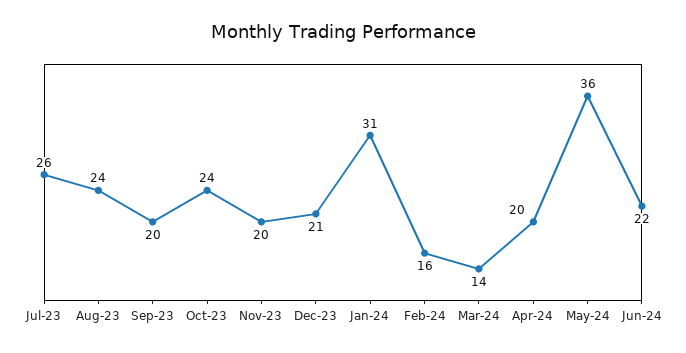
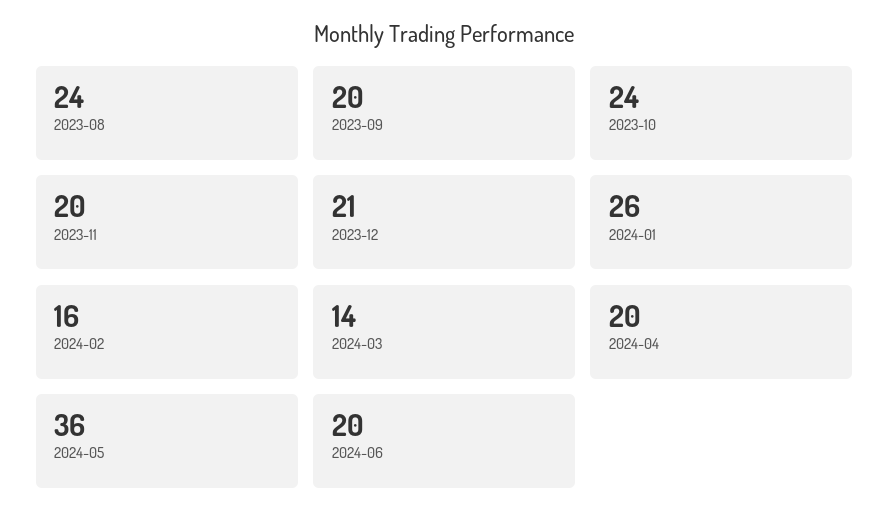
  {
-   "Jul-23": 26,
    "Aug-23": 24,
    "Sep-23": 20,
    "Oct-23": 24,
    "Nov-23": 20,
    "Dec-23": 21,
-   "Jan-24": 31,
+   "Jan-24": 26,
    "Feb-24": 16,
    "Mar-24": 14,
    "Apr-24": 20,
    "May-24": 36,
-   "Jun-24": 22
+   "Jun-24": 20
  }

